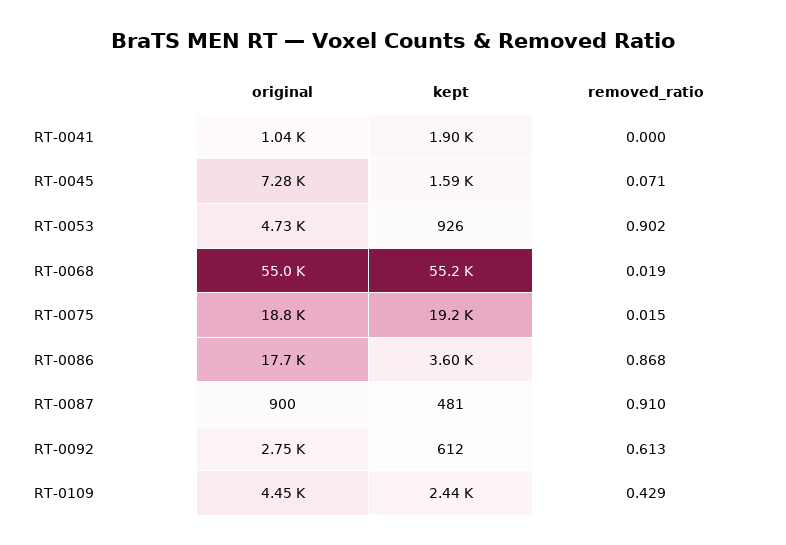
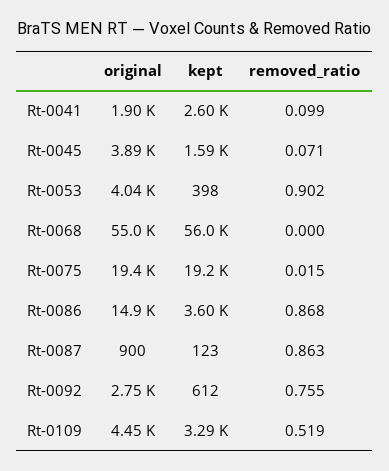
  {
    "original": {
-     "RT-0041": 1040,
+     "RT-0041": 1900,
-     "RT-0045": 7280,
+     "RT-0045": 3890,
-     "RT-0053": 4730,
+     "RT-0053": 4040,
      "RT-0068": 55000,
-     "RT-0075": 18800,
+     "RT-0075": 19400,
-     "RT-0086": 17700,
+     "RT-0086": 14900,
      "RT-0087": 900,
      "RT-0092": 2750,
      "RT-0109": 4450
    },
    "kept": {
-     "RT-0041": 1900,
+     "RT-0041": 2600,
      "RT-0045": 1590,
-     "RT-0053": 926,
+     "RT-0053": 398,
-     "RT-0068": 55200,
+     "RT-0068": 56000,
      "RT-0075": 19200,
      "RT-0086": 3600,
-     "RT-0087": 481,
+     "RT-0087": 123,
      "RT-0092": 612,
-     "RT-0109": 2440
+     "RT-0109": 3290
    },
    "removed_ratio": {
-     "RT-0041": 0,
+     "RT-0041": 0.099,
      "RT-0045": 0.071,
      "RT-0053": 0.902,
-     "RT-0068": 0.019,
+     "RT-0068": 0,
      "RT-0075": 0.015,
      "RT-0086": 0.868,
-     "RT-0087": 0.91,
+     "RT-0087": 0.863,
-     "RT-0092": 0.613,
+     "RT-0092": 0.755,
-     "RT-0109": 0.429
+     "RT-0109": 0.519
    }
  }

